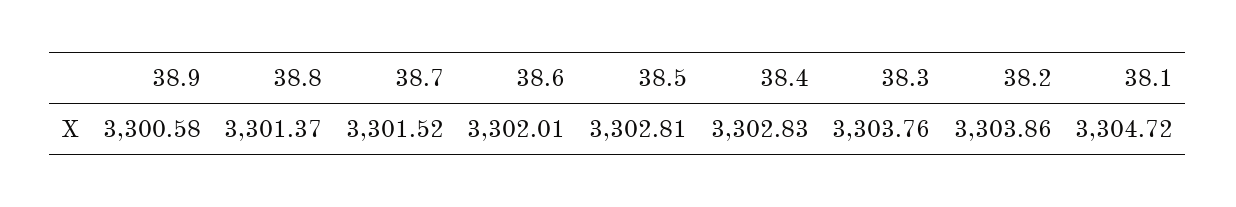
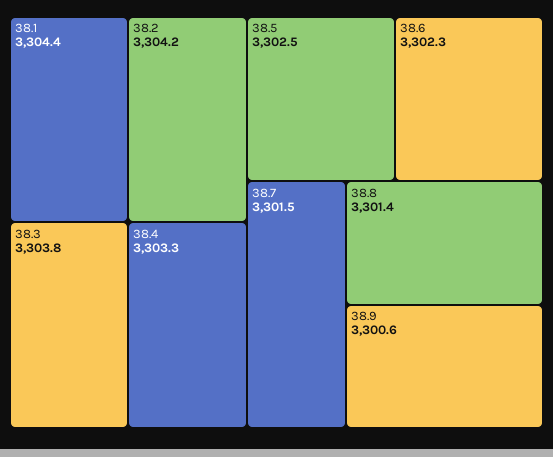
  {
    "38.9": 3300.58,
    "38.8": 3301.37,
    "38.7": 3301.52,
-   "38.6": 3302.01,
+   "38.6": 3302.3,
-   "38.5": 3302.81,
+   "38.5": 3302.5,
-   "38.4": 3302.83,
+   "38.4": 3303.3,
    "38.3": 3303.76,
-   "38.2": 3303.86,
+   "38.2": 3304.2,
-   "38.1": 3304.72
+   "38.1": 3304.4
  }

